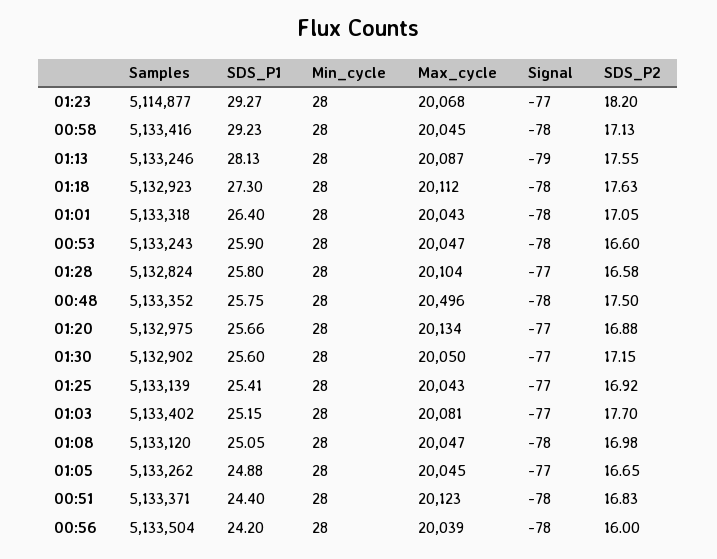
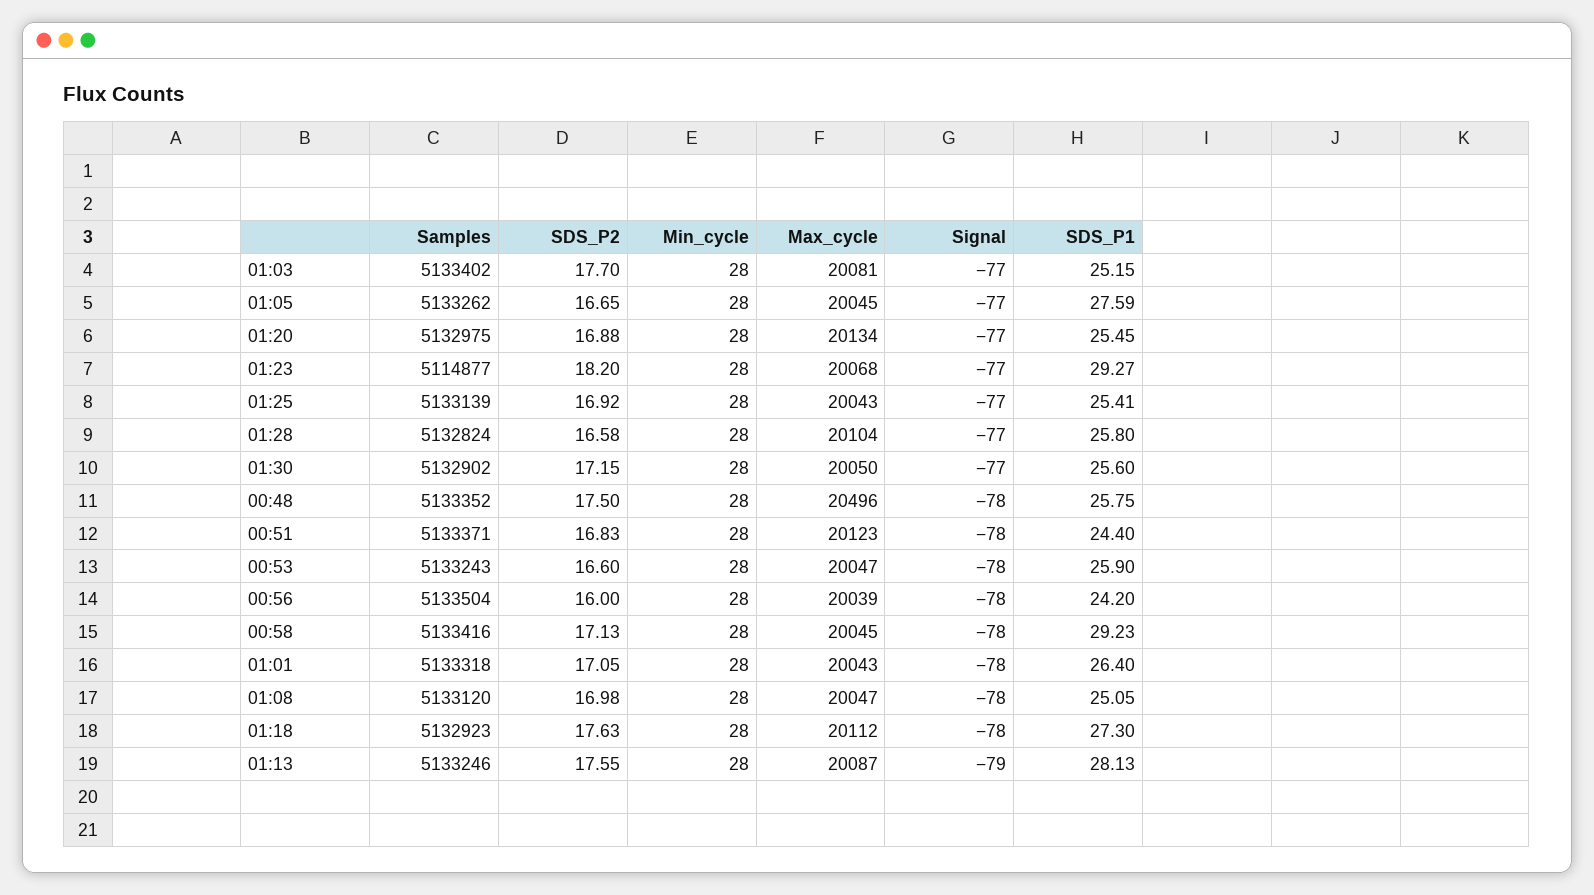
  {
    "Samples": {
      "01:23": 5114877,
      "00:58": 5133416,
      "01:13": 5133246,
      "01:18": 5132923,
      "01:01": 5133318,
      "00:53": 5133243,
      "01:28": 5132824,
      "00:48": 5133352,
      "01:20": 5132975,
      "01:30": 5132902,
      "01:25": 5133139,
      "01:03": 5133402,
      "01:08": 5133120,
      "01:05": 5133262,
      "00:51": 5133371,
      "00:56": 5133504
    },
    "SDS_P1": {
      "01:23": 29.27,
      "00:58": 29.23,
      "01:13": 28.13,
      "01:18": 27.3,
      "01:01": 26.4,
      "00:53": 25.9,
      "01:28": 25.8,
      "00:48": 25.75,
-     "01:20": 25.66,
+     "01:20": 25.45,
      "01:30": 25.6,
      "01:25": 25.41,
      "01:03": 25.15,
      "01:08": 25.05,
-     "01:05": 24.88,
+     "01:05": 27.59,
      "00:51": 24.4,
      "00:56": 24.2
    },
    "Min_cycle": {
      "01:23": 28,
      "00:58": 28,
      "01:13": 28,
      "01:18": 28,
      "01:01": 28,
      "00:53": 28,
      "01:28": 28,
      "00:48": 28,
      "01:20": 28,
      "01:30": 28,
      "01:25": 28,
      "01:03": 28,
      "01:08": 28,
      "01:05": 28,
      "00:51": 28,
      "00:56": 28
    },
    "Max_cycle": {
      "01:23": 20068,
      "00:58": 20045,
      "01:13": 20087,
      "01:18": 20112,
      "01:01": 20043,
      "00:53": 20047,
      "01:28": 20104,
      "00:48": 20496,
      "01:20": 20134,
      "01:30": 20050,
      "01:25": 20043,
      "01:03": 20081,
      "01:08": 20047,
      "01:05": 20045,
      "00:51": 20123,
      "00:56": 20039
    },
    "Signal": {
      "01:23": -77,
      "00:58": -78,
      "01:13": -79,
      "01:18": -78,
      "01:01": -78,
      "00:53": -78,
      "01:28": -77,
      "00:48": -78,
      "01:20": -77,
      "01:30": -77,
      "01:25": -77,
      "01:03": -77,
      "01:08": -78,
      "01:05": -77,
      "00:51": -78,
      "00:56": -78
    },
    "SDS_P2": {
      "01:23": 18.2,
      "00:58": 17.13,
      "01:13": 17.55,
      "01:18": 17.63,
      "01:01": 17.05,
      "00:53": 16.6,
      "01:28": 16.58,
      "00:48": 17.5,
      "01:20": 16.88,
      "01:30": 17.15,
      "01:25": 16.92,
      "01:03": 17.7,
      "01:08": 16.98,
      "01:05": 16.65,
      "00:51": 16.83,
      "00:56": 16
    }
  }

